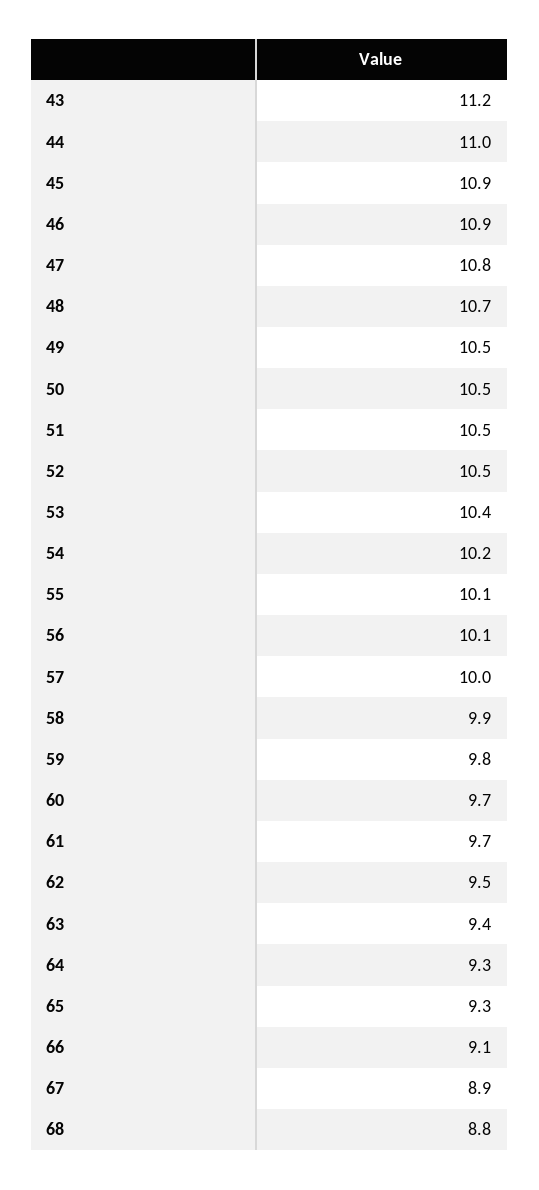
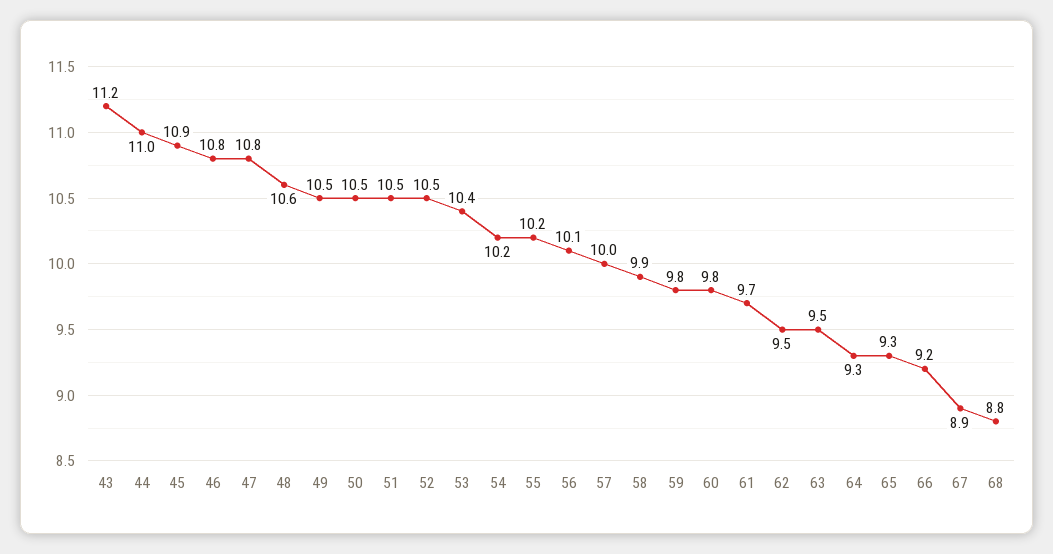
  {
    "43": 11.2,
    "44": 11,
    "45": 10.9,
-   "46": 10.9,
+   "46": 10.8,
    "47": 10.8,
-   "48": 10.7,
+   "48": 10.6,
    "49": 10.5,
    "50": 10.5,
    "51": 10.5,
    "52": 10.5,
    "53": 10.4,
    "54": 10.2,
-   "55": 10.1,
+   "55": 10.2,
    "56": 10.1,
    "57": 10,
    "58": 9.9,
    "59": 9.8,
-   "60": 9.7,
+   "60": 9.8,
    "61": 9.7,
    "62": 9.5,
-   "63": 9.4,
+   "63": 9.5,
    "64": 9.3,
    "65": 9.3,
-   "66": 9.1,
+   "66": 9.2,
    "67": 8.9,
    "68": 8.8
  }

